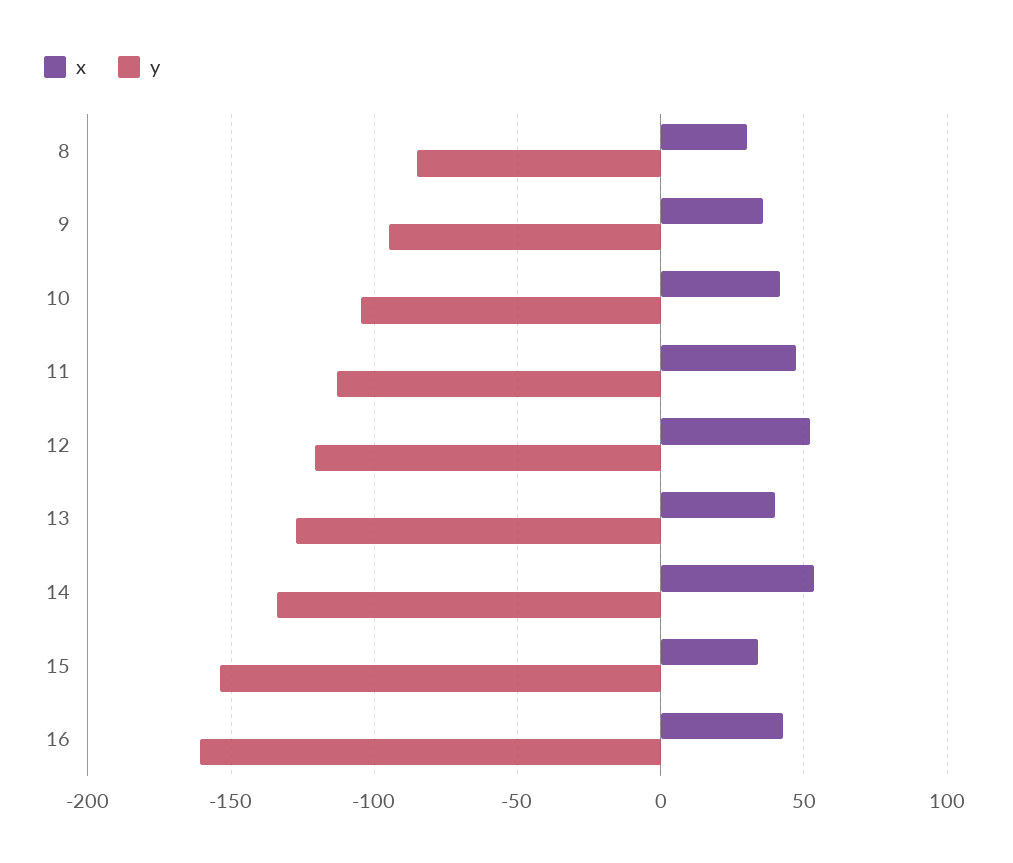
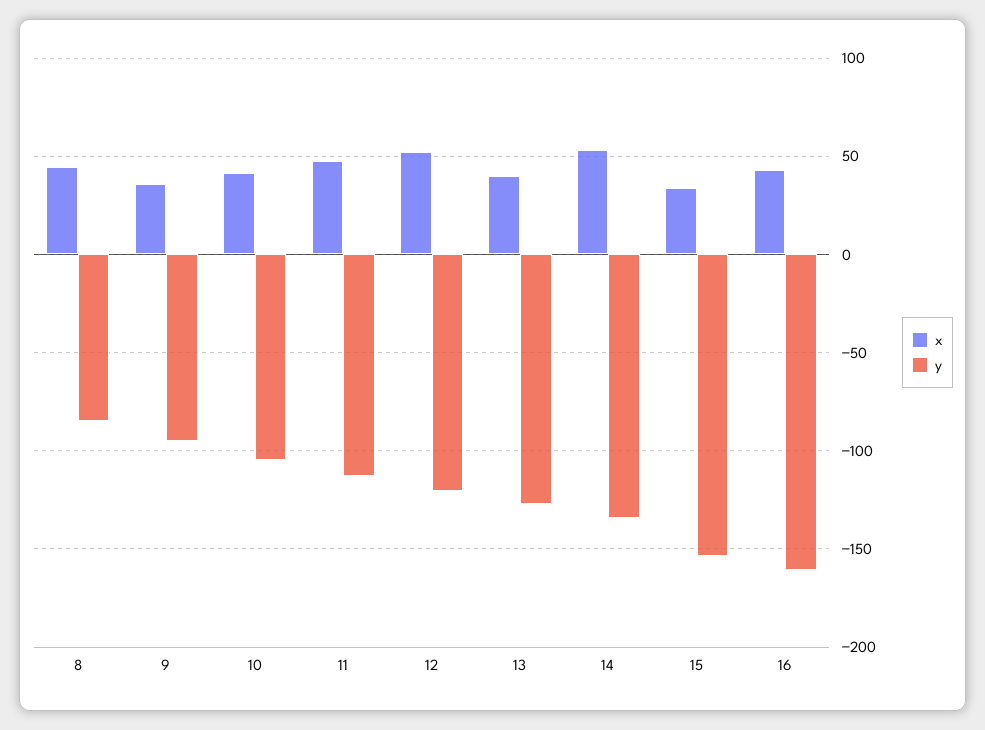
  {
    "x": {
-     "8": 30,
+     "8": 45,
      "9": 35,
      "10": 40,
      "11": 45,
      "12": 50,
      "13": 40,
      "14": 55,
      "15": 35,
      "16": 45
    },
    "y": {
      "8": -85,
      "9": -95,
      "10": -105,
      "11": -115,
      "12": -120,
      "13": -125,
      "14": -135,
      "15": -155,
      "16": -160
    }
  }

